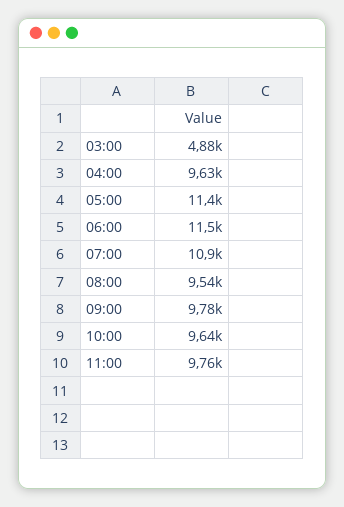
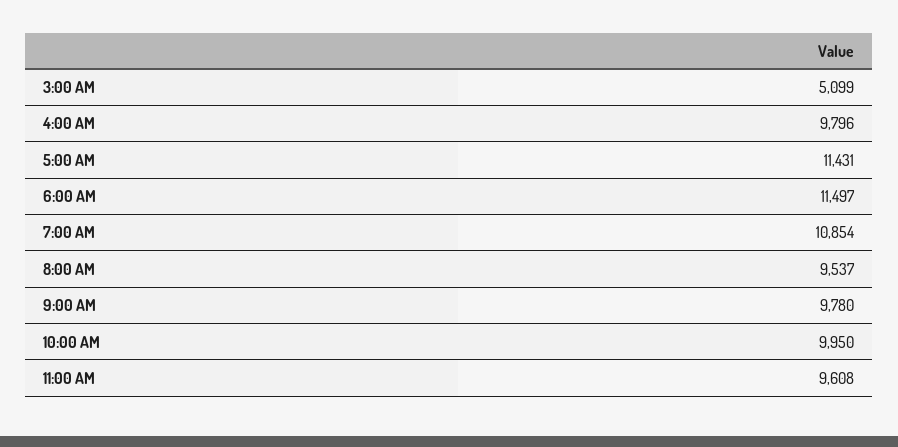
  {
-   "03:00": 4880,
+   "03:00": 5099,
-   "04:00": 9630,
+   "04:00": 9796,
    "05:00": 11431,
    "06:00": 11497,
    "07:00": 10854,
    "08:00": 9537,
    "09:00": 9780,
-   "10:00": 9640,
+   "10:00": 9950,
-   "11:00": 9760
+   "11:00": 9608
  }

